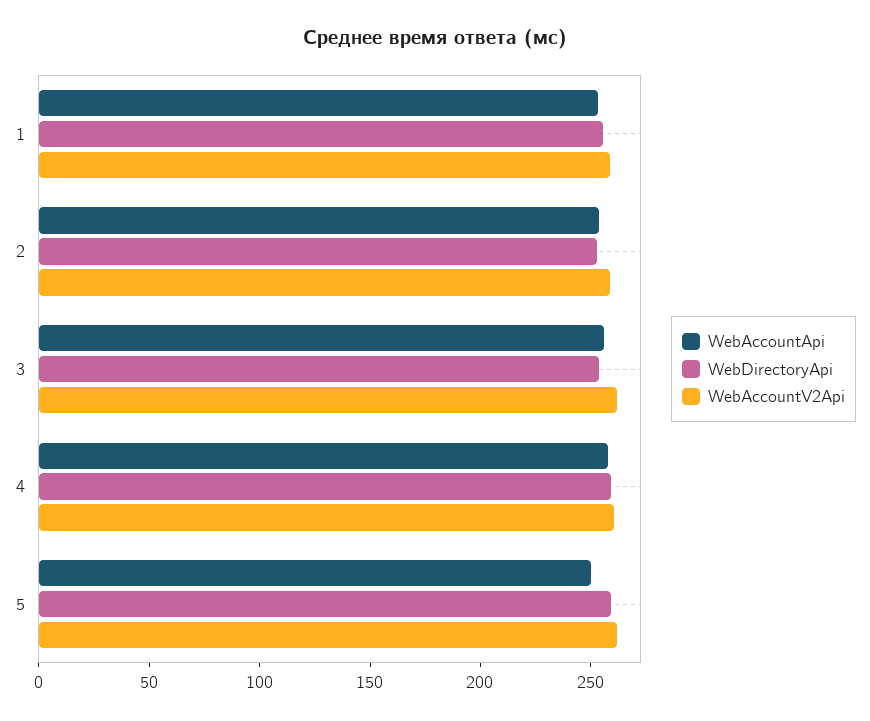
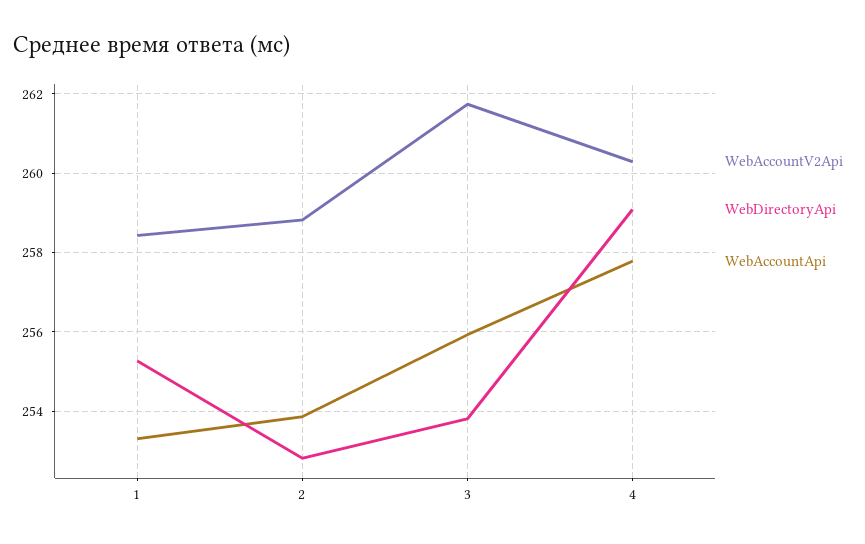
  {
    "WebAccountApi": {
      "1": 253.4,
      "2": 253.8,
      "3": 256,
-     "4": 257.8,
+     "4": 257.8
-     "5": 250
    },
    "WebDirectoryApi": {
      "1": 255.2,
      "2": 252.8,
      "3": 253.8,
-     "4": 259,
+     "4": 259
-     "5": 260
    },
    "WebAccountV2Api": {
      "1": 258.4,
      "2": 258.8,
      "3": 261.8,
-     "4": 260.2,
+     "4": 260.2
-     "5": 260
    }
  }

